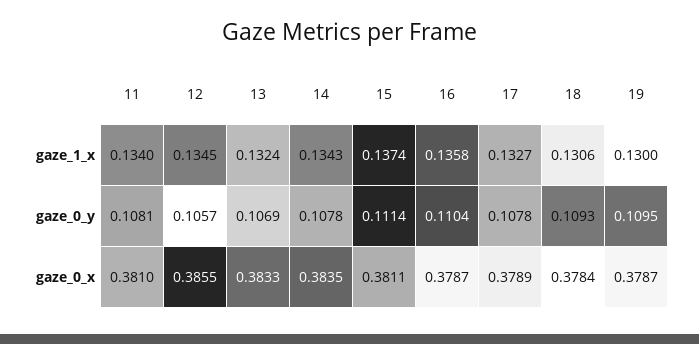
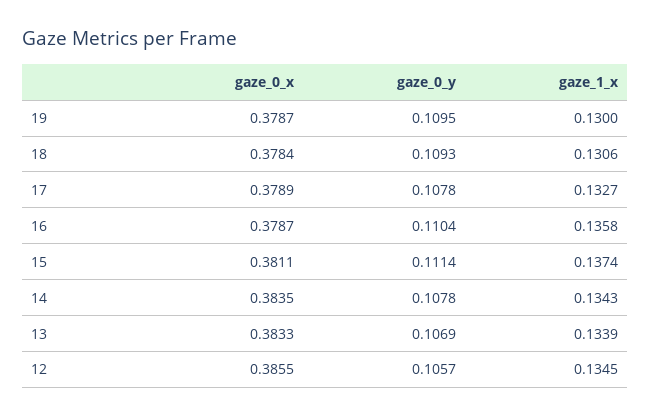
  {
-   "11": {
-     "gaze_1_x": 0.134,
-     "gaze_0_y": 0.1081,
-     "gaze_0_x": 0.381
-   },
    "12": {
      "gaze_1_x": 0.1345,
      "gaze_0_y": 0.1057,
      "gaze_0_x": 0.3855
    },
    "13": {
-     "gaze_1_x": 0.1324,
+     "gaze_1_x": 0.1339,
      "gaze_0_y": 0.1069,
      "gaze_0_x": 0.3833
    },
    "14": {
      "gaze_1_x": 0.1343,
      "gaze_0_y": 0.1078,
      "gaze_0_x": 0.3835
    },
    "15": {
      "gaze_1_x": 0.1374,
      "gaze_0_y": 0.1114,
      "gaze_0_x": 0.3811
    },
    "16": {
      "gaze_1_x": 0.1358,
      "gaze_0_y": 0.1104,
      "gaze_0_x": 0.3787
    },
    "17": {
      "gaze_1_x": 0.1327,
      "gaze_0_y": 0.1078,
      "gaze_0_x": 0.3789
    },
    "18": {
      "gaze_1_x": 0.1306,
      "gaze_0_y": 0.1093,
      "gaze_0_x": 0.3784
    },
    "19": {
      "gaze_1_x": 0.13,
      "gaze_0_y": 0.1095,
      "gaze_0_x": 0.3787
    }
  }

